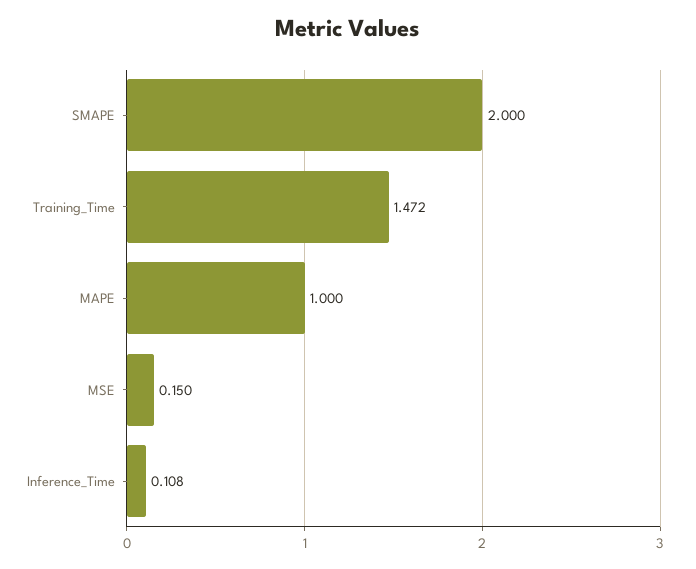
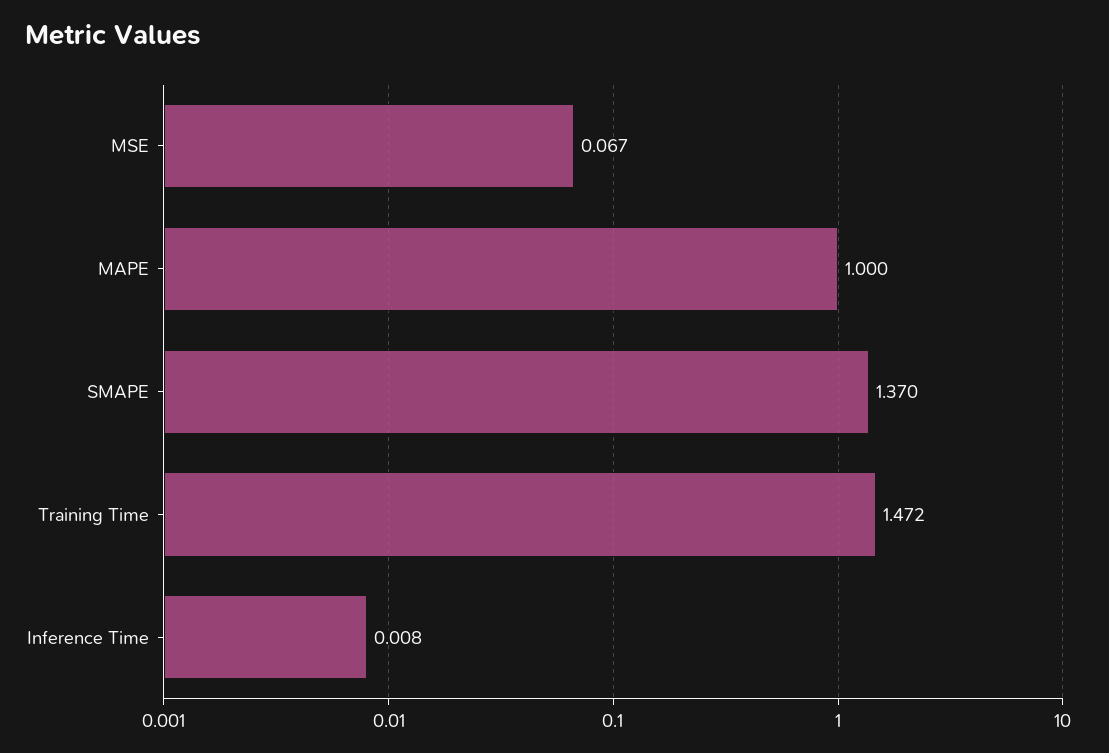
  {
-   "SMAPE": 2,
+   "SMAPE": 1.37,
    "Training_Time": 1.472,
    "MAPE": 1,
-   "MSE": 0.15,
+   "MSE": 0.067,
-   "Inference_Time": 0.108
+   "Inference_Time": 0.008
  }

